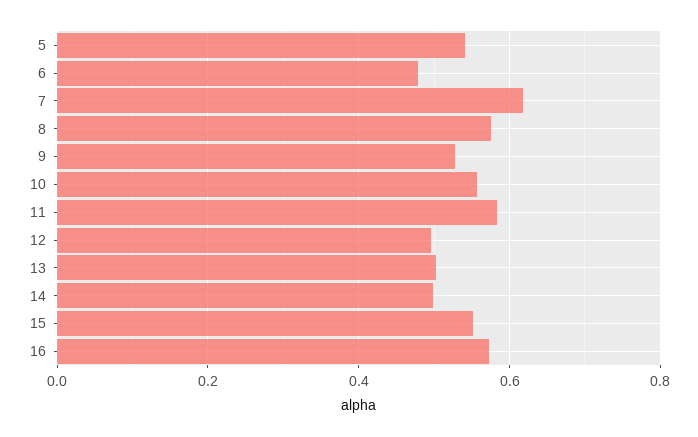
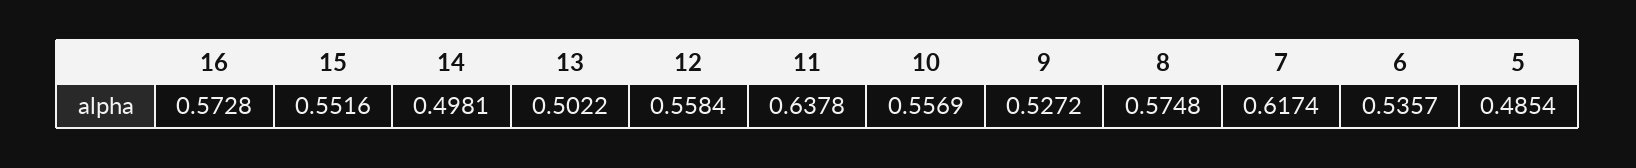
  {
-   "5": 0.54,
+   "5": 0.4854,
-   "6": 0.48,
+   "6": 0.5357,
    "7": 0.6174,
    "8": 0.5748,
    "9": 0.5272,
    "10": 0.5569,
-   "11": 0.58,
+   "11": 0.6378,
-   "12": 0.5,
+   "12": 0.5584,
    "13": 0.5022,
    "14": 0.4981,
    "15": 0.5516,
    "16": 0.5728
  }

